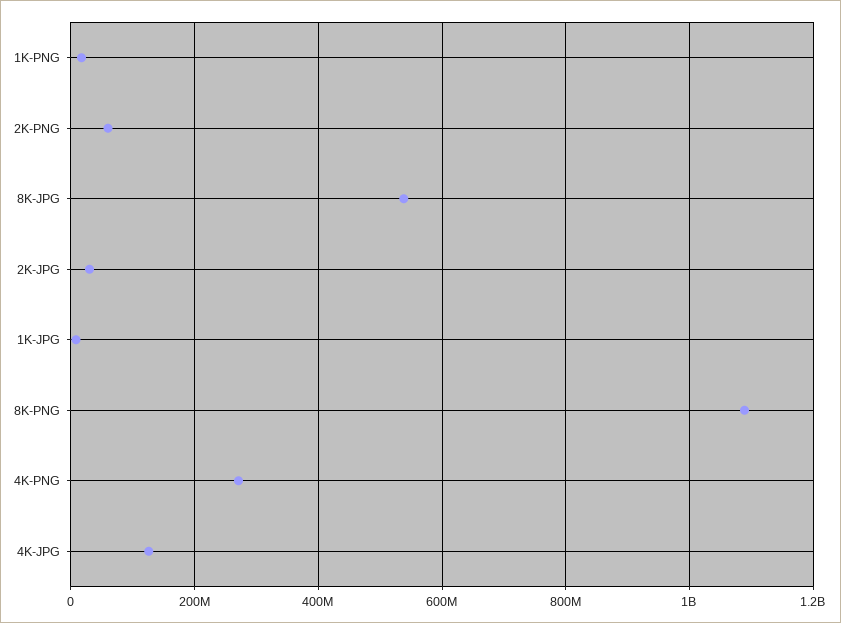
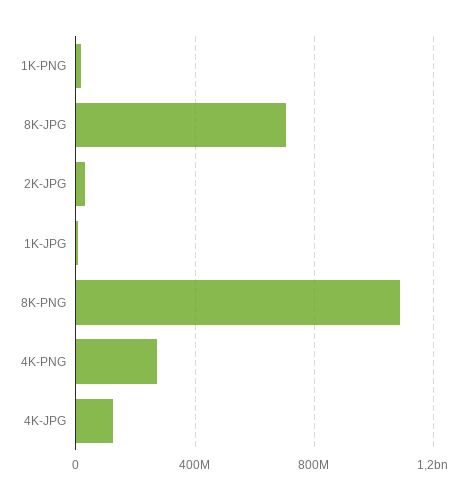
  {
    "1K-PNG": 20000000,
-   "2K-PNG": 60000000,
-   "8K-JPG": 540000000,
+   "8K-JPG": 700000000,
    "2K-JPG": 40000000,
    "1K-JPG": 0,
    "8K-PNG": 1080000000,
    "4K-PNG": 280000000,
    "4K-JPG": 120000000
  }

